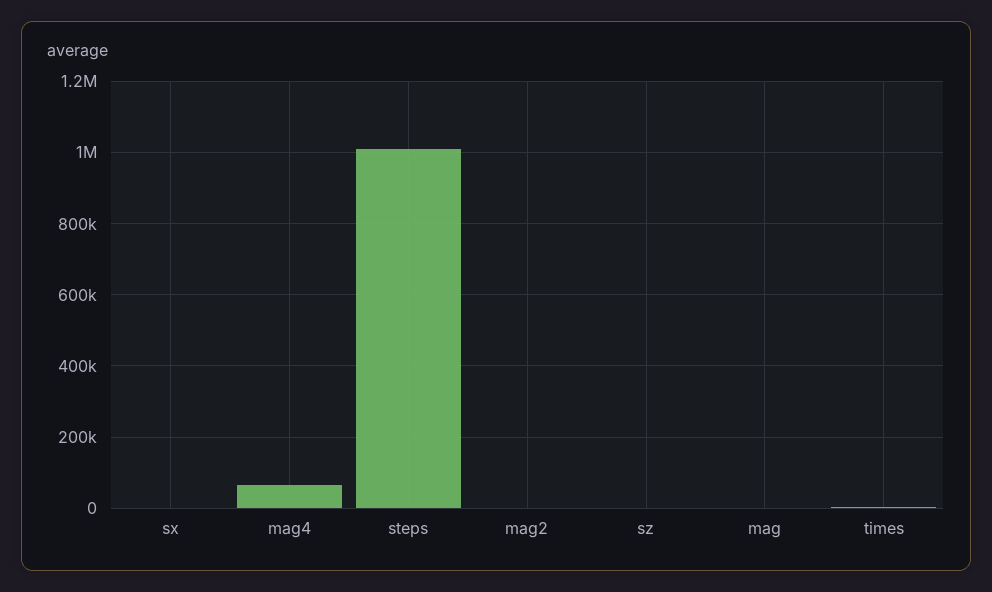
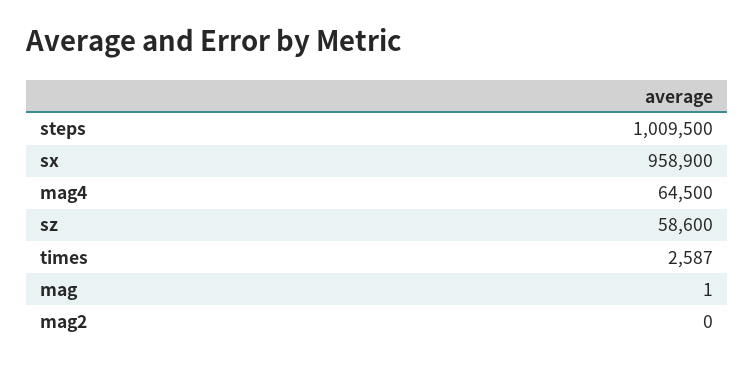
  {
-   "sx": 0,
+   "sx": 958900,
    "mag4": 64500,
    "steps": 1009500,
    "mag2": 0,
-   "sz": 0,
+   "sz": 58600,
    "mag": 1,
    "times": 2587
  }

